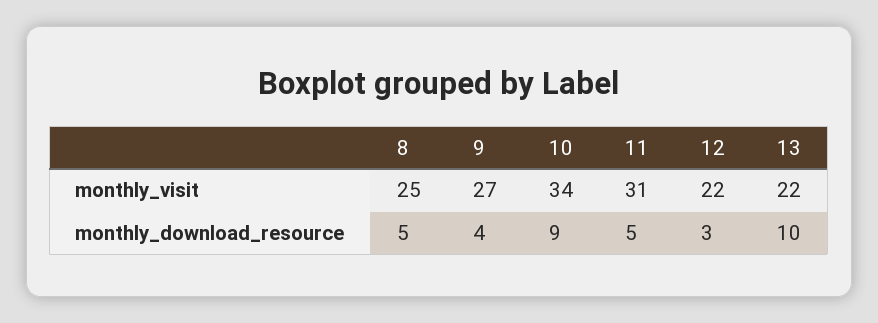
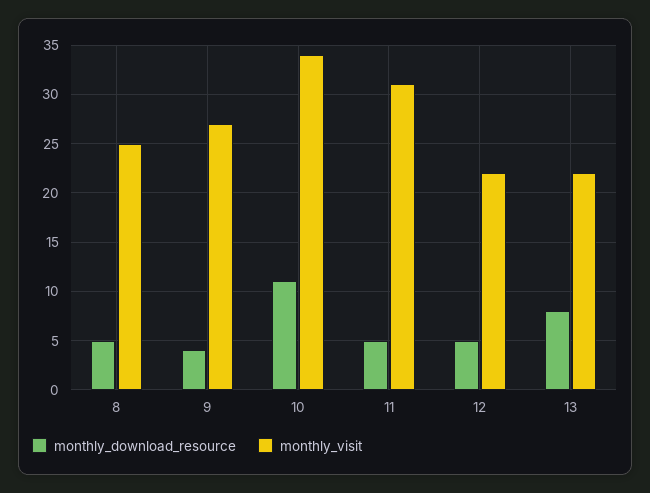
  {
    "monthly_visit": {
      "8": 25,
      "9": 27,
      "10": 34,
      "11": 31,
      "12": 22,
      "13": 22
    },
    "monthly_download_resource": {
      "8": 5,
      "9": 4,
-     "10": 9,
+     "10": 11,
      "11": 5,
-     "12": 3,
+     "12": 5,
-     "13": 10
+     "13": 8
    }
  }

